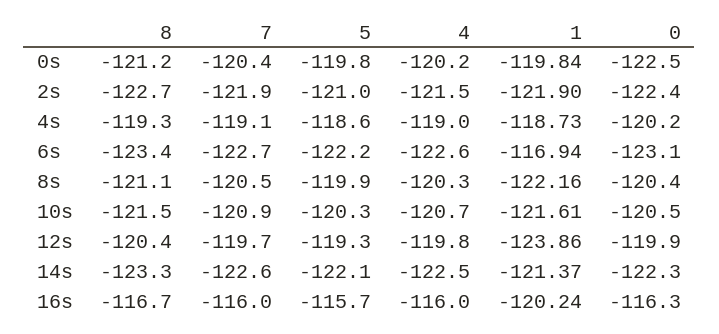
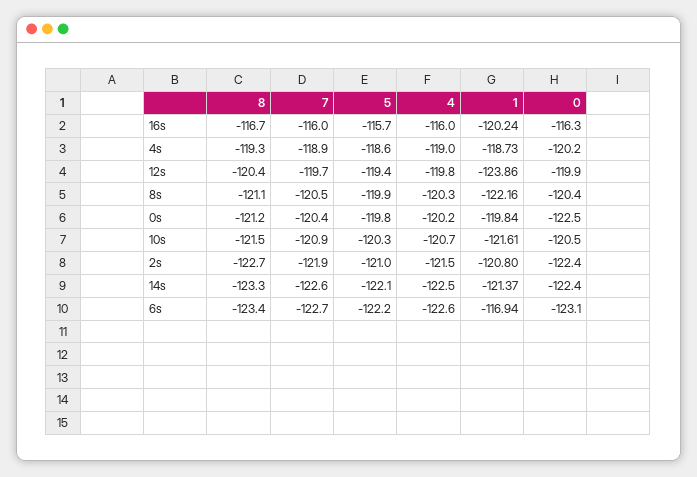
  {
    "8": {
      "0s": -121.2,
      "2s": -122.7,
      "4s": -119.3,
      "6s": -123.4,
      "8s": -121.1,
      "10s": -121.5,
      "12s": -120.4,
      "14s": -123.3,
      "16s": -116.7
    },
    "7": {
      "0s": -120.4,
      "2s": -121.9,
-     "4s": -119.1,
+     "4s": -118.9,
      "6s": -122.7,
      "8s": -120.5,
      "10s": -120.9,
      "12s": -119.7,
      "14s": -122.6,
      "16s": -116
    },
    "5": {
      "0s": -119.8,
      "2s": -121,
      "4s": -118.6,
      "6s": -122.2,
      "8s": -119.9,
      "10s": -120.3,
-     "12s": -119.3,
+     "12s": -119.4,
      "14s": -122.1,
      "16s": -115.7
    },
    "4": {
      "0s": -120.2,
      "2s": -121.5,
      "4s": -119,
      "6s": -122.6,
      "8s": -120.3,
      "10s": -120.7,
      "12s": -119.8,
      "14s": -122.5,
      "16s": -116
    },
    "1": {
      "0s": -119.84,
-     "2s": -121.9,
+     "2s": -120.8,
      "4s": -118.73,
      "6s": -116.94,
      "8s": -122.16,
      "10s": -121.61,
      "12s": -123.86,
      "14s": -121.37,
      "16s": -120.24
    },
    "0": {
      "0s": -122.5,
      "2s": -122.4,
      "4s": -120.2,
      "6s": -123.1,
      "8s": -120.4,
      "10s": -120.5,
      "12s": -119.9,
-     "14s": -122.3,
+     "14s": -122.4,
      "16s": -116.3
    }
  }

